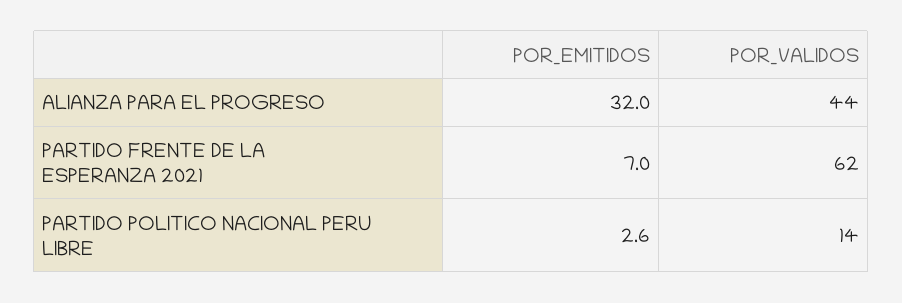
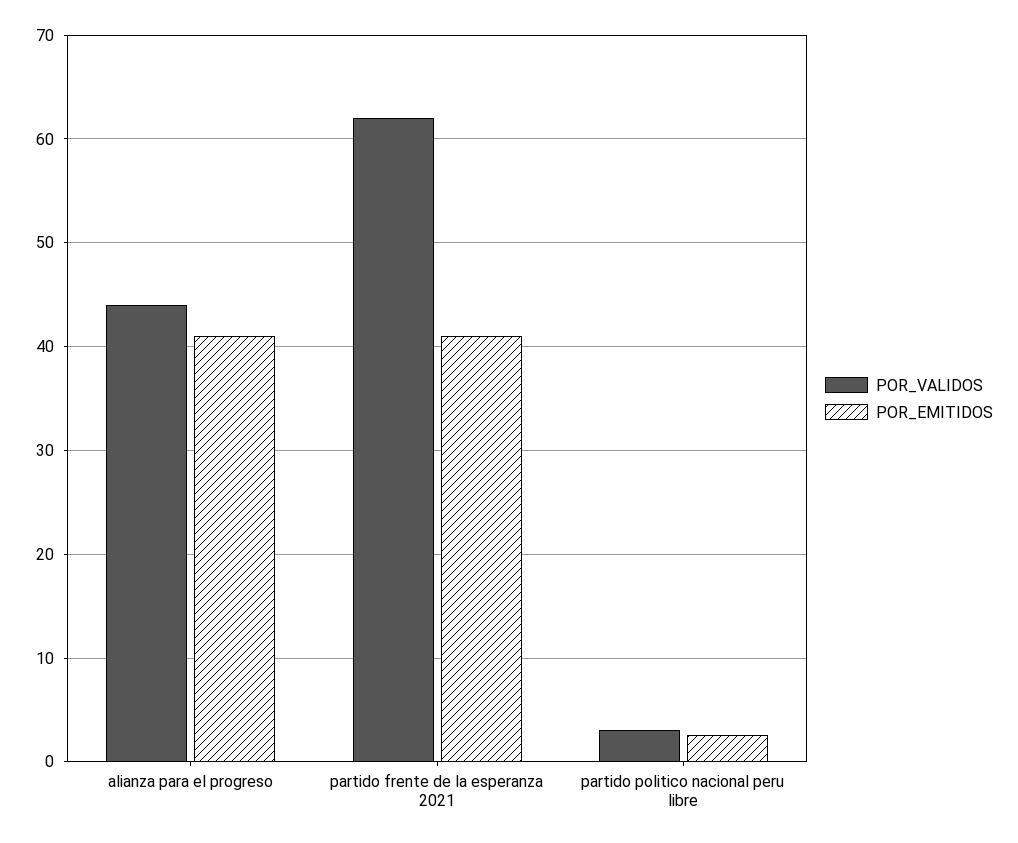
  {
    "POR_EMITIDOS": {
-     "ALIANZA PARA EL PROGRESO": 32,
+     "ALIANZA PARA EL PROGRESO": 41,
-     "PARTIDO FRENTE DE LA ESPERANZA 2021": 7,
+     "PARTIDO FRENTE DE LA ESPERANZA 2021": 41,
      "PARTIDO POLITICO NACIONAL PERU LIBRE": 2.6
    },
    "POR_VALIDOS": {
      "ALIANZA PARA EL PROGRESO": 44,
      "PARTIDO FRENTE DE LA ESPERANZA 2021": 62,
-     "PARTIDO POLITICO NACIONAL PERU LIBRE": 14
+     "PARTIDO POLITICO NACIONAL PERU LIBRE": 3
    }
  }

